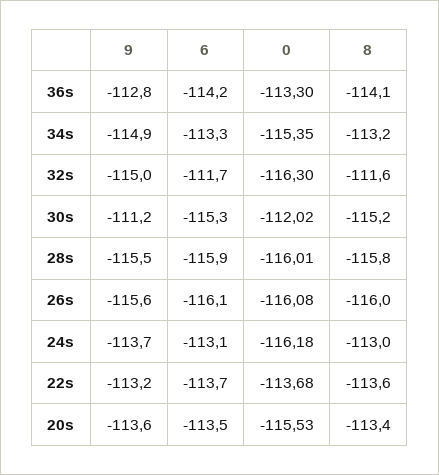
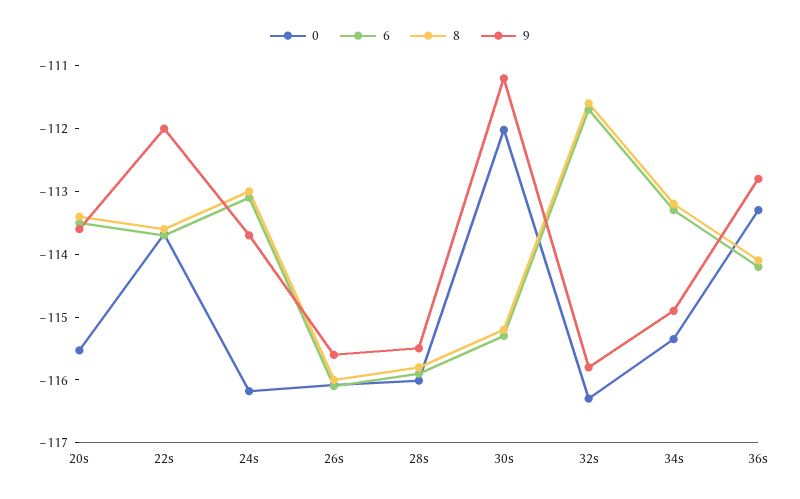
  {
    "9": {
      "36s": -112.8,
      "34s": -114.9,
-     "32s": -115,
+     "32s": -115.8,
      "30s": -111.2,
      "28s": -115.5,
      "26s": -115.6,
      "24s": -113.7,
-     "22s": -113.2,
+     "22s": -112,
      "20s": -113.6
    },
    "6": {
      "36s": -114.2,
      "34s": -113.3,
      "32s": -111.7,
      "30s": -115.3,
      "28s": -115.9,
      "26s": -116.1,
      "24s": -113.1,
      "22s": -113.7,
      "20s": -113.5
    },
    "0": {
      "36s": -113.3,
      "34s": -115.35,
      "32s": -116.3,
      "30s": -112.02,
      "28s": -116.01,
      "26s": -116.08,
      "24s": -116.18,
      "22s": -113.68,
      "20s": -115.53
    },
    "8": {
      "36s": -114.1,
      "34s": -113.2,
      "32s": -111.6,
      "30s": -115.2,
      "28s": -115.8,
      "26s": -116,
      "24s": -113,
      "22s": -113.6,
      "20s": -113.4
    }
  }

